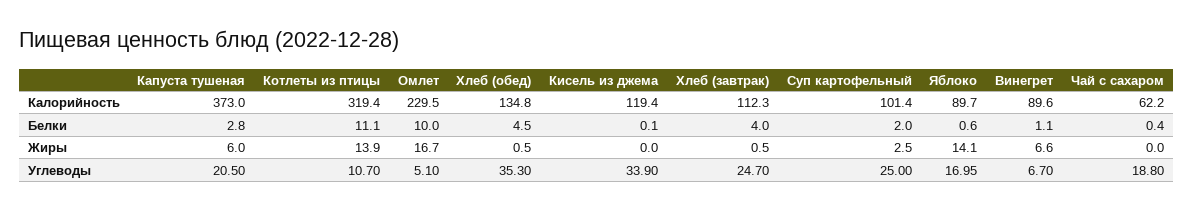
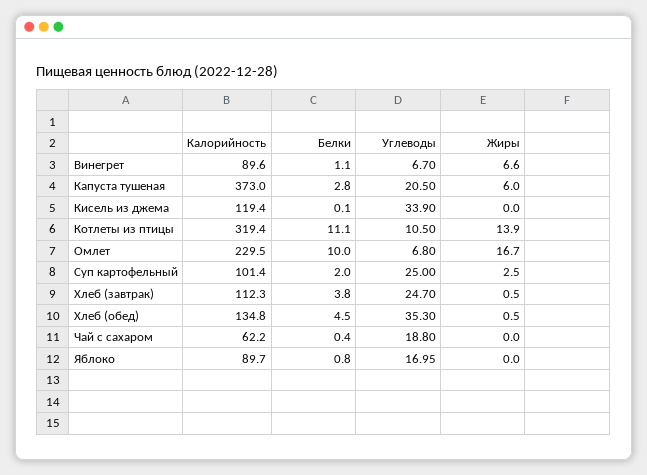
  {
    "Капуста тушеная": {
      "Калорийность": 373,
      "Белки": 2.8,
      "Жиры": 6,
      "Углеводы": 20.5
    },
    "Котлеты из птицы": {
      "Калорийность": 319.4,
      "Белки": 11.1,
      "Жиры": 13.9,
-     "Углеводы": 10.7
+     "Углеводы": 10.5
    },
    "Омлет": {
      "Калорийность": 229.5,
      "Белки": 10,
      "Жиры": 16.7,
-     "Углеводы": 5.1
+     "Углеводы": 6.8
    },
    "Хлеб (обед)": {
      "Калорийность": 134.8,
      "Белки": 4.5,
      "Жиры": 0.5,
      "Углеводы": 35.3
    },
    "Кисель из джема": {
      "Калорийность": 119.4,
      "Белки": 0.1,
      "Жиры": 0,
      "Углеводы": 33.9
    },
    "Хлеб (завтрак)": {
      "Калорийность": 112.3,
-     "Белки": 4,
+     "Белки": 3.8,
      "Жиры": 0.5,
      "Углеводы": 24.7
    },
    "Суп картофельный": {
      "Калорийность": 101.4,
      "Белки": 2,
      "Жиры": 2.5,
      "Углеводы": 25
    },
    "Яблоко": {
      "Калорийность": 89.7,
-     "Белки": 0.6,
+     "Белки": 0.8,
-     "Жиры": 14.1,
+     "Жиры": 0,
      "Углеводы": 16.95
    },
    "Винегрет": {
      "Калорийность": 89.6,
      "Белки": 1.1,
      "Жиры": 6.6,
      "Углеводы": 6.7
    },
    "Чай с сахаром": {
      "Калорийность": 62.2,
      "Белки": 0.4,
      "Жиры": 0,
      "Углеводы": 18.8
    }
  }

